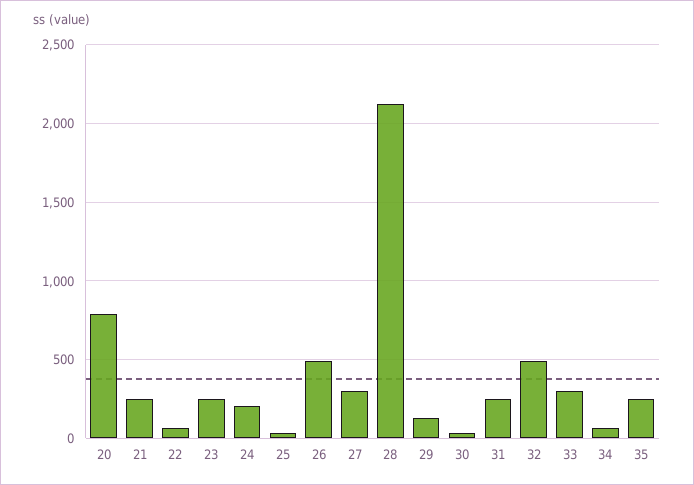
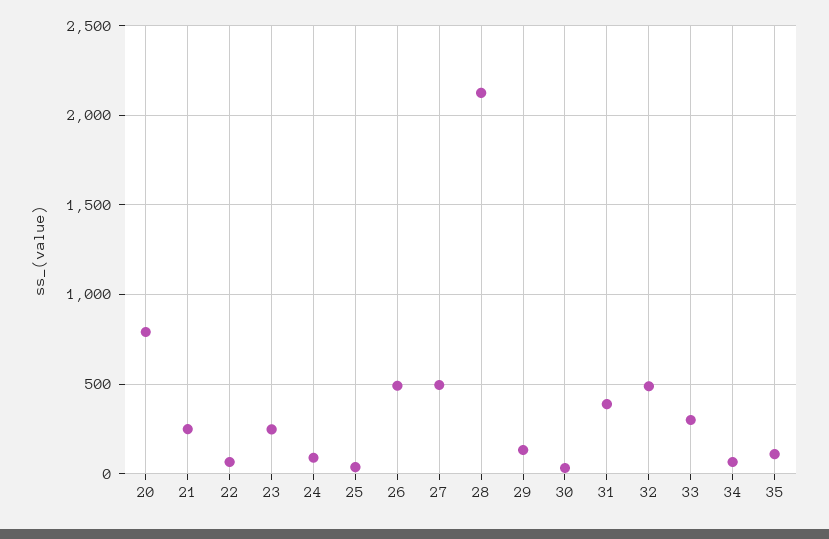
  {
    "20": 800,
    "21": 250,
    "22": 50,
    "23": 250,
-   "24": 200,
+   "24": 100,
    "25": 50,
    "26": 500,
-   "27": 300,
+   "27": 500,
    "28": 2150,
    "29": 150,
    "30": 50,
-   "31": 250,
+   "31": 400,
    "32": 500,
    "33": 300,
    "34": 50,
-   "35": 250
+   "35": 100
  }

